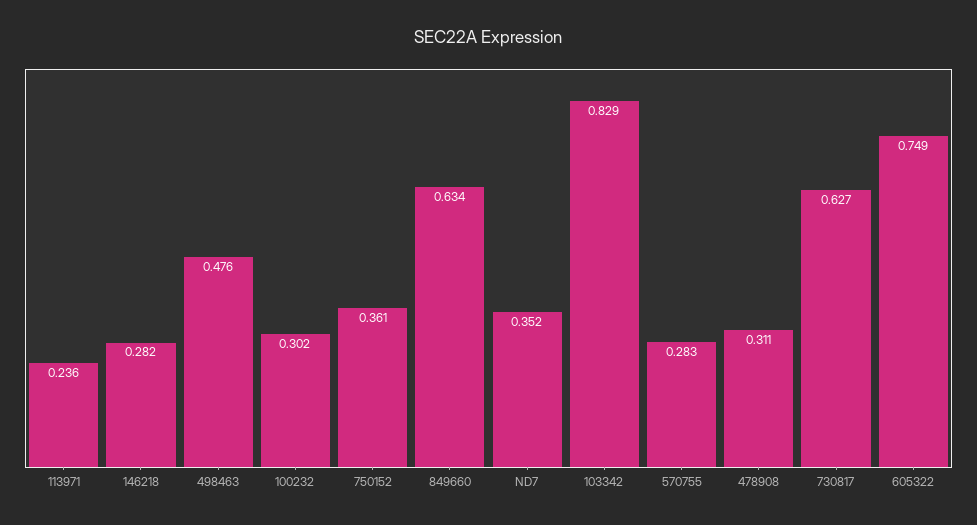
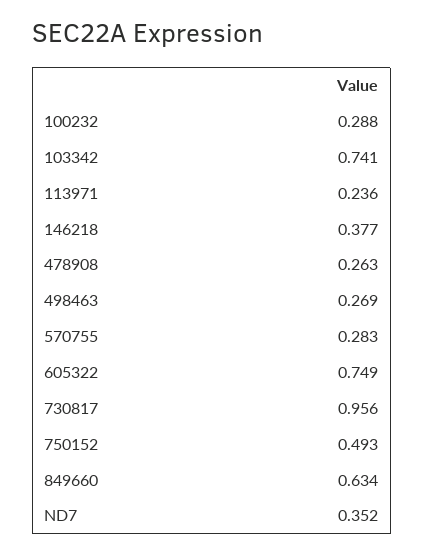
  {
    "113971": 0.236,
-   "146218": 0.282,
+   "146218": 0.377,
-   "498463": 0.476,
+   "498463": 0.269,
-   "100232": 0.302,
+   "100232": 0.288,
-   "750152": 0.361,
+   "750152": 0.493,
    "849660": 0.634,
    "ND7": 0.352,
-   "103342": 0.829,
+   "103342": 0.741,
    "570755": 0.283,
-   "478908": 0.311,
+   "478908": 0.263,
-   "730817": 0.627,
+   "730817": 0.956,
    "605322": 0.749
  }

